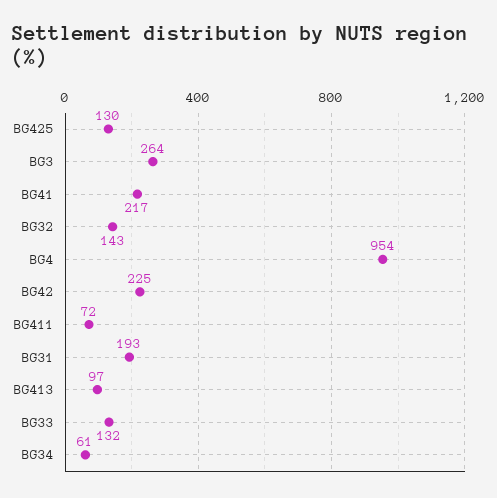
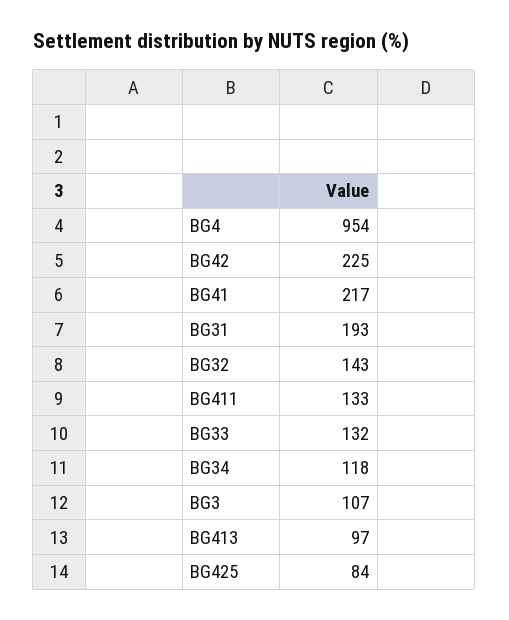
  {
-   "BG425": 130,
+   "BG425": 84,
-   "BG3": 264,
+   "BG3": 107,
    "BG41": 217,
    "BG32": 143,
    "BG4": 954,
    "BG42": 225,
-   "BG411": 72,
+   "BG411": 133,
    "BG31": 193,
    "BG413": 97,
    "BG33": 132,
-   "BG34": 61
+   "BG34": 118
  }

